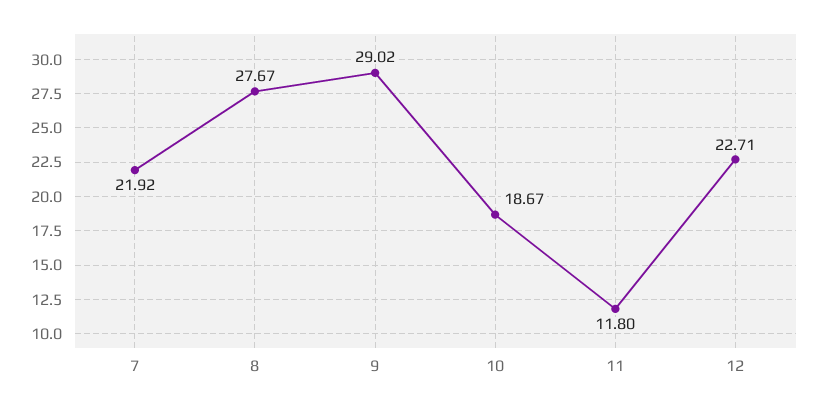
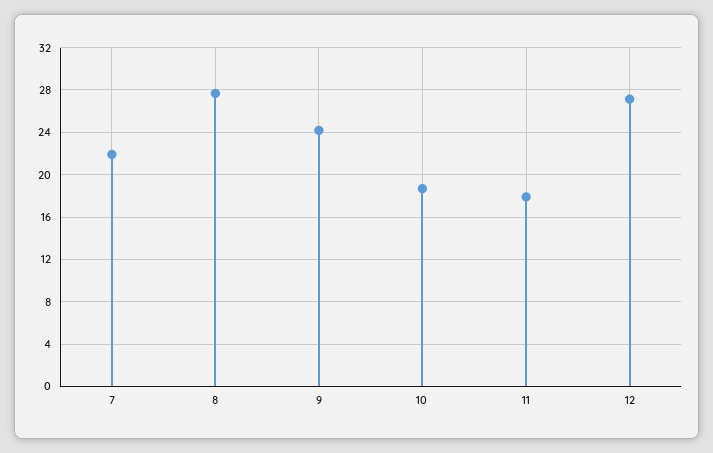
  {
    "7": 21.92,
    "8": 27.67,
-   "9": 29.02,
+   "9": 24,
    "10": 18.67,
-   "11": 11.8,
+   "11": 18,
-   "12": 22.71
+   "12": 27
  }

